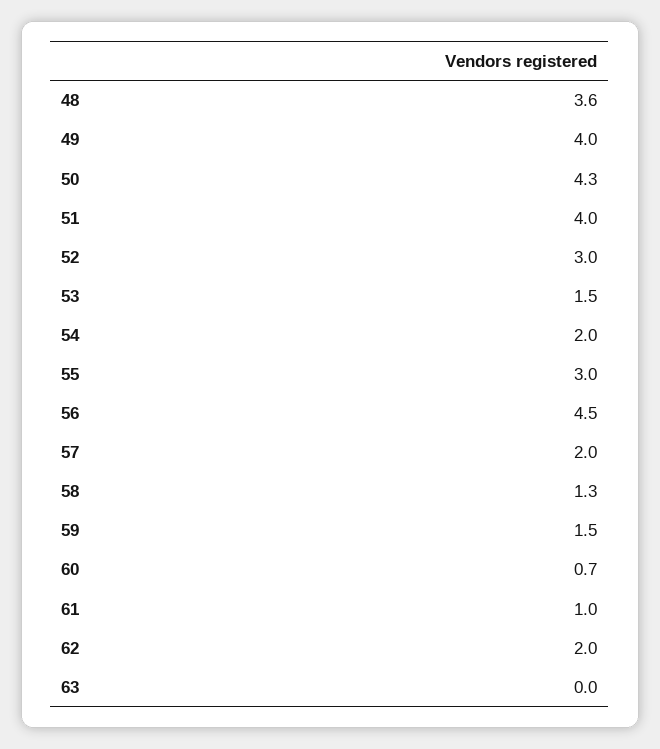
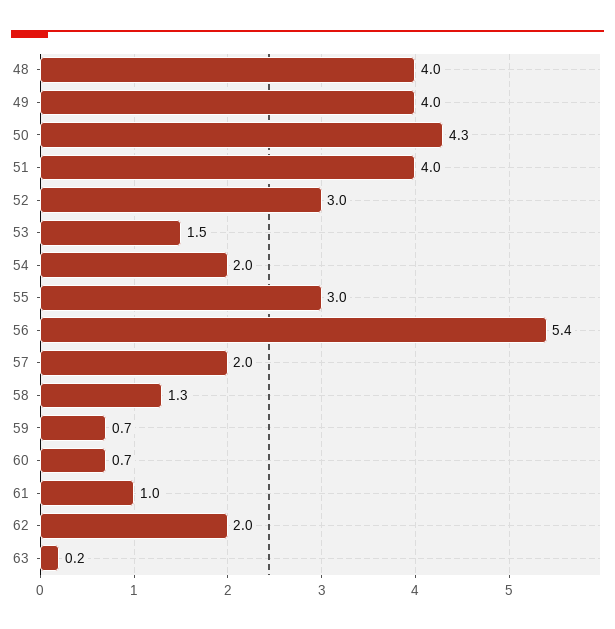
  {
-   "48": 3.6,
+   "48": 4,
    "49": 4,
    "50": 4.3,
    "51": 4,
    "52": 3,
    "53": 1.5,
    "54": 2,
    "55": 3,
-   "56": 4.5,
+   "56": 5.4,
    "57": 2,
    "58": 1.3,
-   "59": 1.5,
+   "59": 0.7,
    "60": 0.7,
    "61": 1,
    "62": 2,
-   "63": 0
+   "63": 0.2
  }

